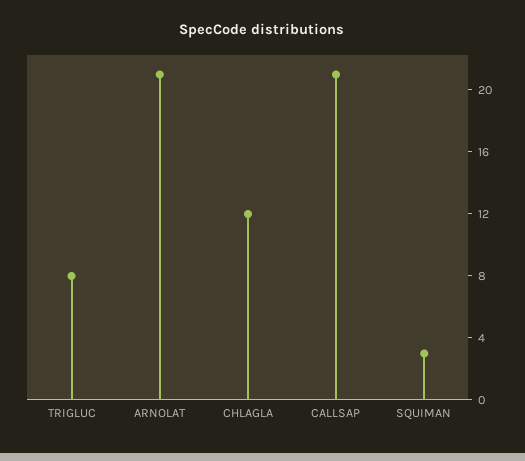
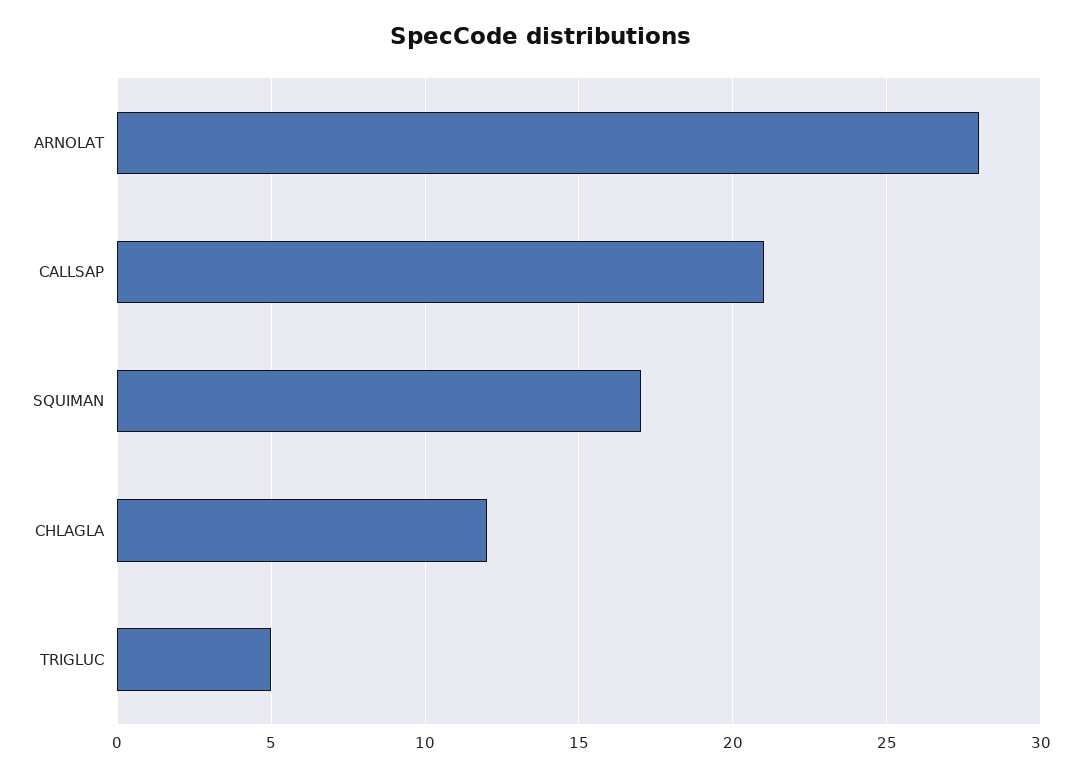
  {
-   "TRIGLUC": 8,
+   "TRIGLUC": 5,
-   "ARNOLAT": 21,
+   "ARNOLAT": 28,
    "CHLAGLA": 12,
    "CALLSAP": 21,
-   "SQUIMAN": 3
+   "SQUIMAN": 17
  }

